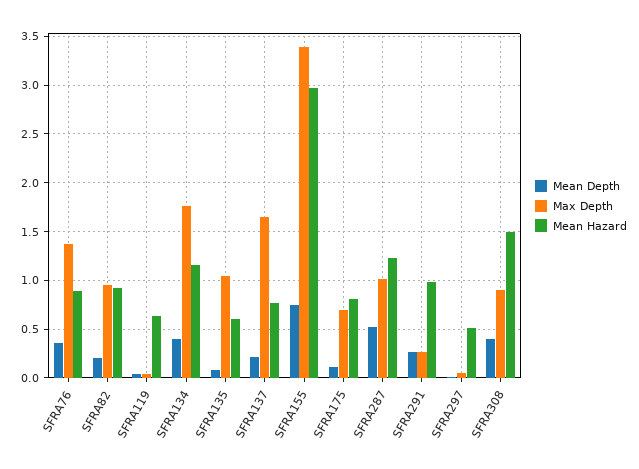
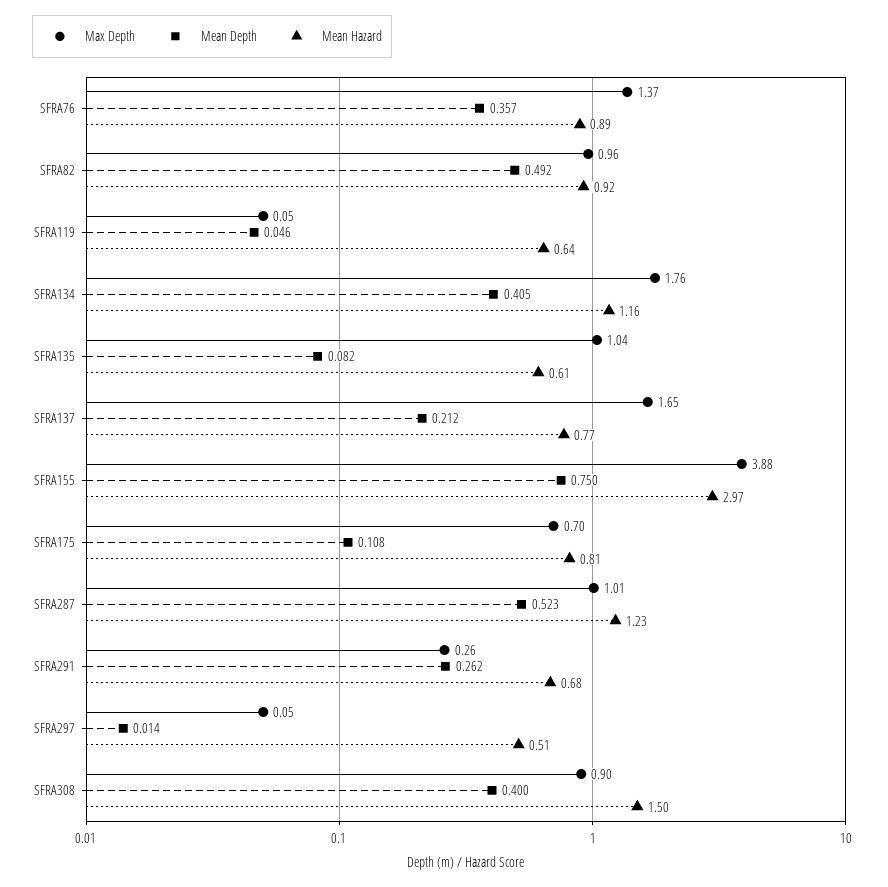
  {
    "Mean Depth": {
      "SFRA76": 0.357,
-     "SFRA82": 0.2,
+     "SFRA82": 0.492,
      "SFRA119": 0.046,
      "SFRA134": 0.405,
      "SFRA135": 0.082,
      "SFRA137": 0.212,
      "SFRA155": 0.75,
      "SFRA175": 0.108,
      "SFRA287": 0.523,
      "SFRA291": 0.262,
      "SFRA297": 0.014,
      "SFRA308": 0.4
    },
    "Max Depth": {
      "SFRA76": 1.37,
      "SFRA82": 0.96,
      "SFRA119": 0.05,
      "SFRA134": 1.76,
      "SFRA135": 1.04,
      "SFRA137": 1.65,
-     "SFRA155": 3.4,
+     "SFRA155": 3.88,
      "SFRA175": 0.7,
      "SFRA287": 1.01,
      "SFRA291": 0.26,
      "SFRA297": 0.05,
      "SFRA308": 0.9
    },
    "Mean Hazard": {
      "SFRA76": 0.89,
      "SFRA82": 0.92,
      "SFRA119": 0.64,
      "SFRA134": 1.16,
      "SFRA135": 0.61,
      "SFRA137": 0.77,
      "SFRA155": 2.97,
      "SFRA175": 0.81,
      "SFRA287": 1.23,
-     "SFRA291": 1,
+     "SFRA291": 0.68,
      "SFRA297": 0.51,
      "SFRA308": 1.5
    }
  }

